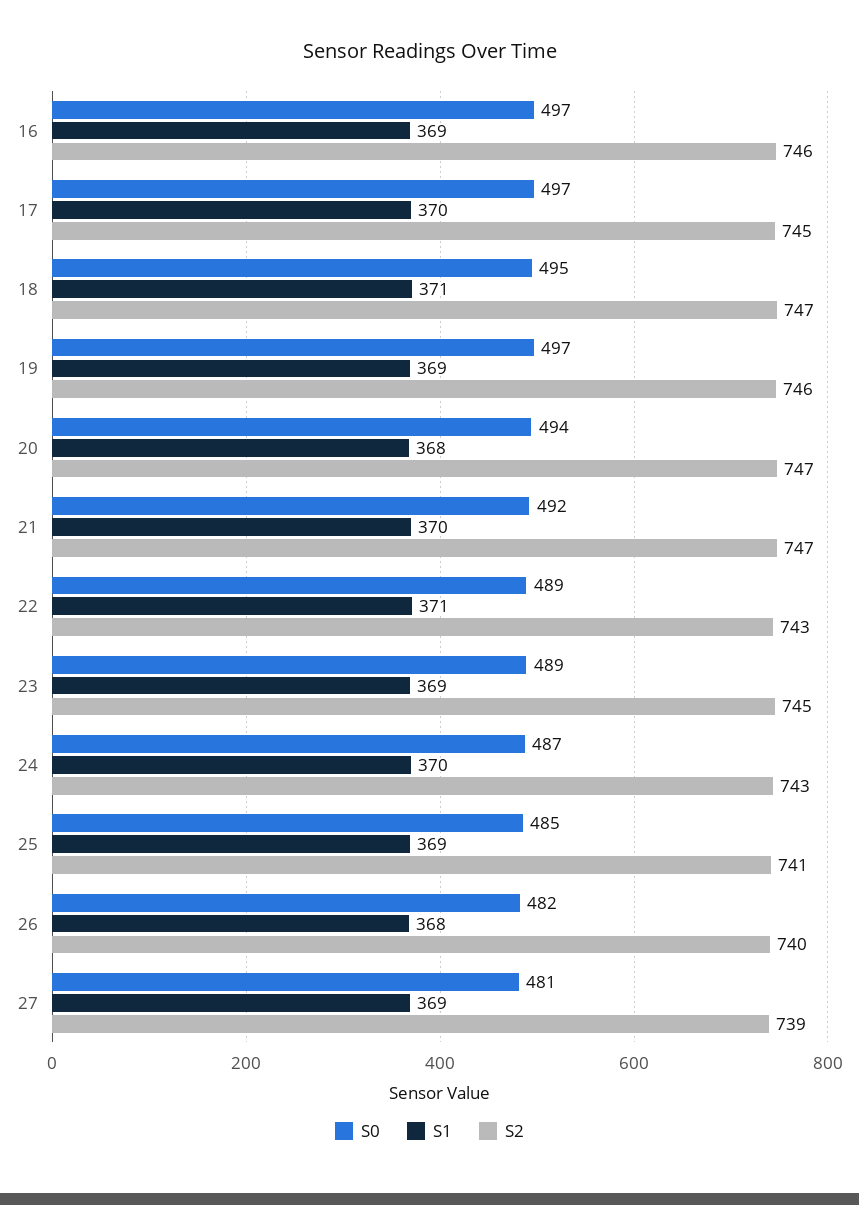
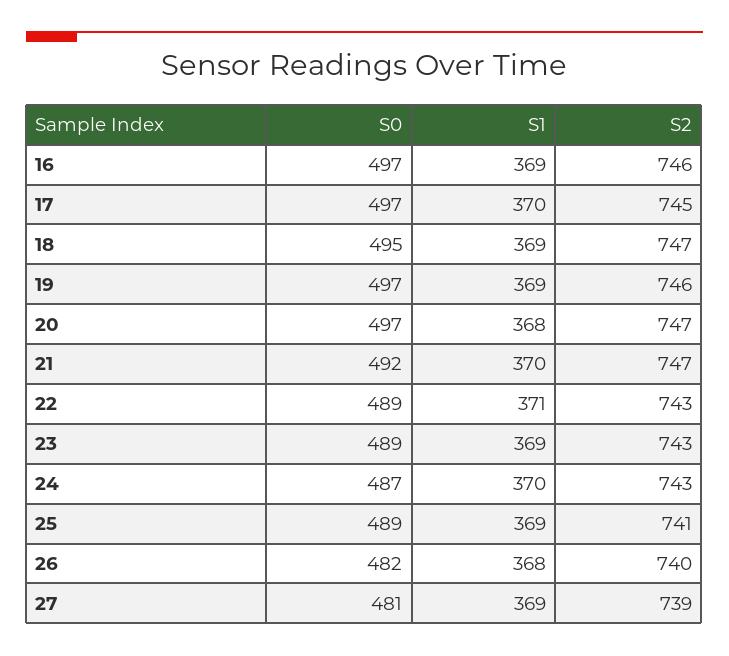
  {
    "S0": {
      "16": 497,
      "17": 497,
      "18": 495,
      "19": 497,
-     "20": 494,
+     "20": 497,
      "21": 492,
      "22": 489,
      "23": 489,
      "24": 487,
-     "25": 485,
+     "25": 489,
      "26": 482,
      "27": 481
    },
    "S1": {
      "16": 369,
      "17": 370,
-     "18": 371,
+     "18": 369,
      "19": 369,
      "20": 368,
      "21": 370,
      "22": 371,
      "23": 369,
      "24": 370,
      "25": 369,
      "26": 368,
      "27": 369
    },
    "S2": {
      "16": 746,
      "17": 745,
      "18": 747,
      "19": 746,
      "20": 747,
      "21": 747,
      "22": 743,
-     "23": 745,
+     "23": 743,
      "24": 743,
      "25": 741,
      "26": 740,
      "27": 739
    }
  }

